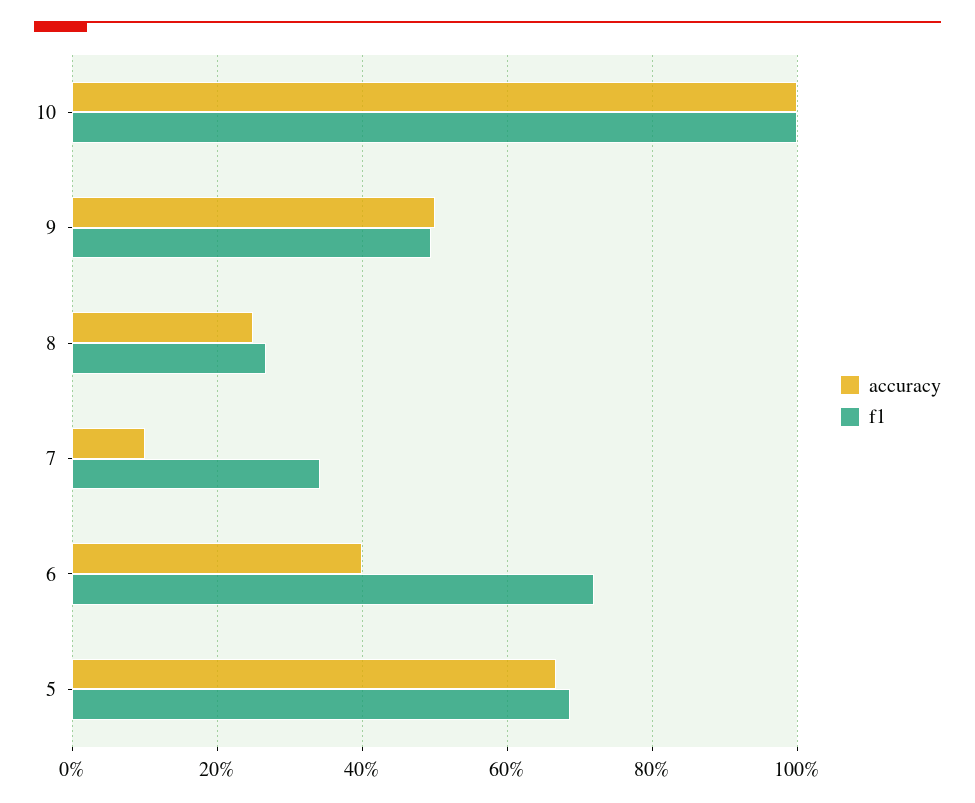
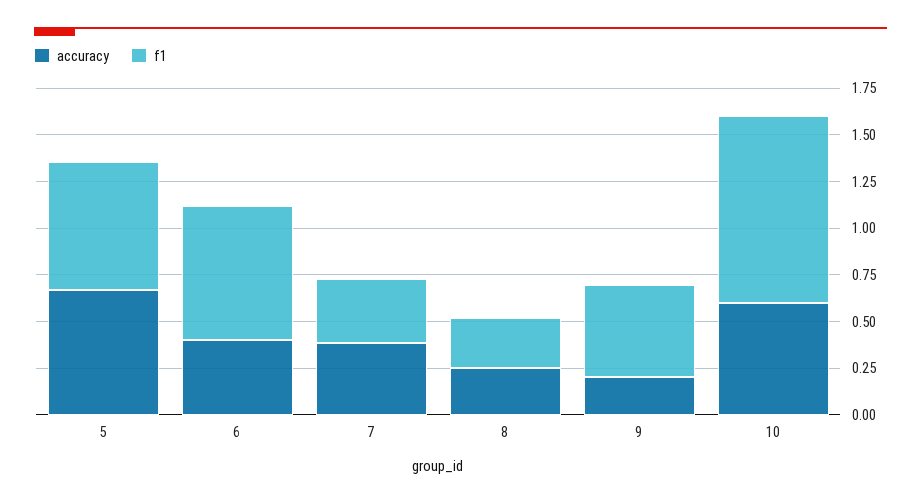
  {
    "accuracy": {
-     "10": 1,
+     "10": 0.6,
-     "9": 0.5,
+     "9": 0.2,
      "8": 0.26,
-     "7": 0.1,
+     "7": 0.4,
      "6": 0.4,
      "5": 0.66
    },
    "f1": {
      "10": 1,
      "9": 0.5,
      "8": 0.26,
      "7": 0.34,
      "6": 0.72,
      "5": 0.68
    }
  }

